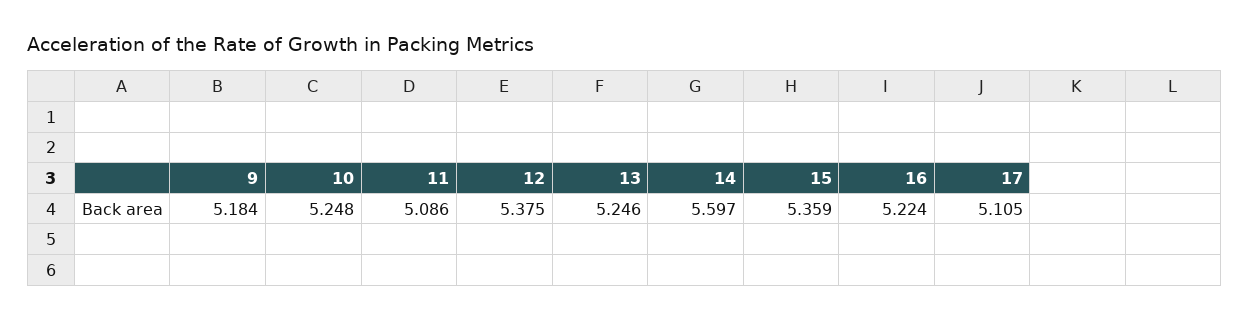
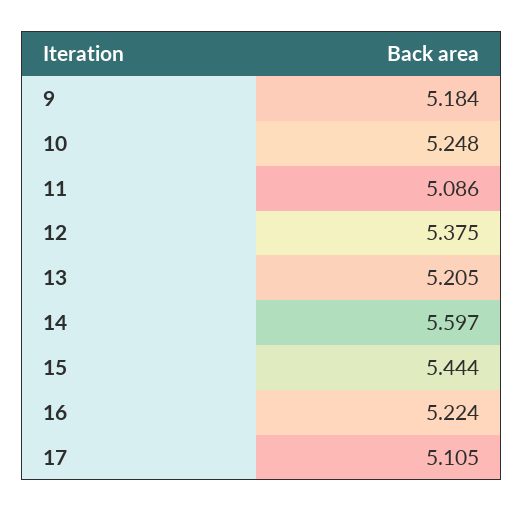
  {
    "9": 5.184,
    "10": 5.248,
    "11": 5.086,
    "12": 5.375,
-   "13": 5.246,
+   "13": 5.205,
    "14": 5.597,
-   "15": 5.359,
+   "15": 5.444,
    "16": 5.224,
    "17": 5.105
  }

